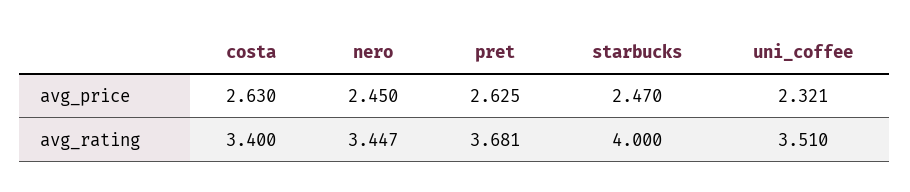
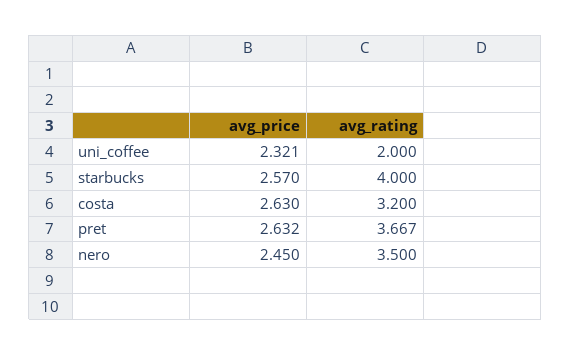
  {
    "costa": {
      "avg_price": 2.63,
-     "avg_rating": 3.4
+     "avg_rating": 3.2
    },
    "nero": {
      "avg_price": 2.45,
-     "avg_rating": 3.447
+     "avg_rating": 3.5
    },
    "pret": {
-     "avg_price": 2.625,
+     "avg_price": 2.632,
-     "avg_rating": 3.681
+     "avg_rating": 3.667
    },
    "starbucks": {
-     "avg_price": 2.47,
+     "avg_price": 2.57,
      "avg_rating": 4
    },
    "uni_coffee": {
      "avg_price": 2.321,
-     "avg_rating": 3.51
+     "avg_rating": 2
    }
  }

